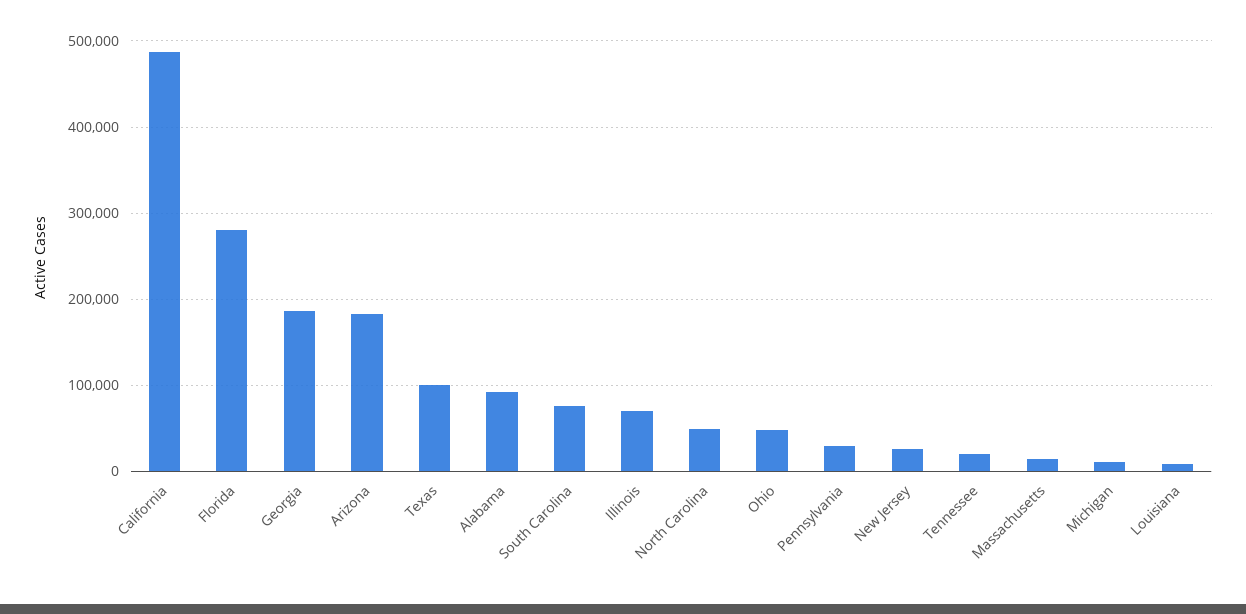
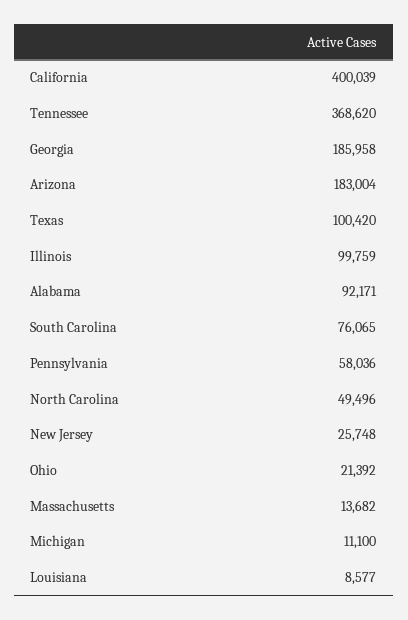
  {
-   "California": 490000,
+   "California": 400039,
-   "Florida": 280000,
    "Georgia": 185958,
    "Arizona": 183004,
    "Texas": 100420,
    "Alabama": 92171,
    "South Carolina": 76065,
-   "Illinois": 70000,
+   "Illinois": 99759,
    "North Carolina": 49496,
-   "Ohio": 50000,
+   "Ohio": 21392,
-   "Pennsylvania": 30000,
+   "Pennsylvania": 58036,
    "New Jersey": 25748,
-   "Tennessee": 20000,
+   "Tennessee": 368620,
    "Massachusetts": 13682,
    "Michigan": 11100,
    "Louisiana": 8577
  }

